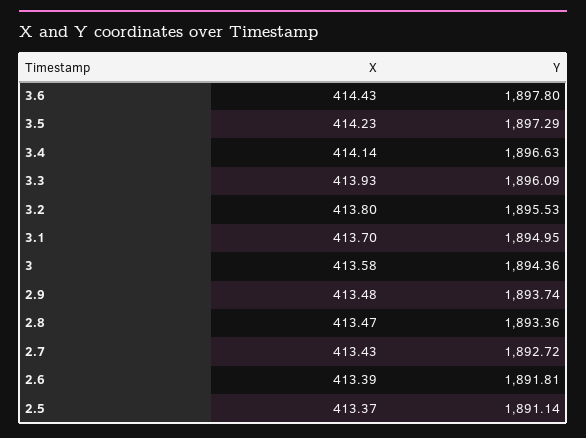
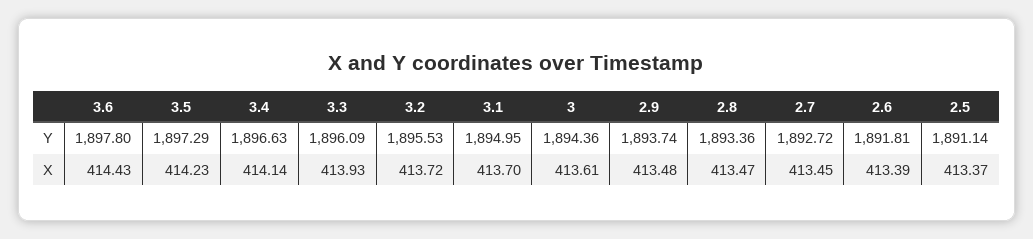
  {
    "X": {
      "3.6": 414.43,
      "3.5": 414.23,
      "3.4": 414.14,
      "3.3": 413.93,
-     "3.2": 413.8,
+     "3.2": 413.72,
      "3.1": 413.7,
-     "3": 413.58,
+     "3": 413.61,
      "2.9": 413.48,
      "2.8": 413.47,
-     "2.7": 413.43,
+     "2.7": 413.45,
      "2.6": 413.39,
      "2.5": 413.37
    },
    "Y": {
      "3.6": 1897.8,
      "3.5": 1897.29,
      "3.4": 1896.63,
      "3.3": 1896.09,
      "3.2": 1895.53,
      "3.1": 1894.95,
      "3": 1894.36,
      "2.9": 1893.74,
      "2.8": 1893.36,
      "2.7": 1892.72,
      "2.6": 1891.81,
      "2.5": 1891.14
    }
  }

